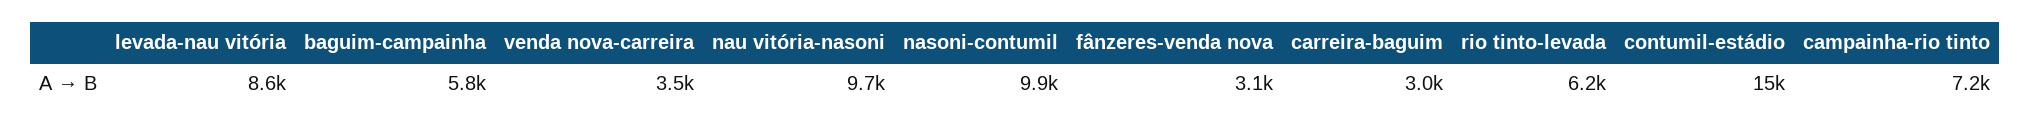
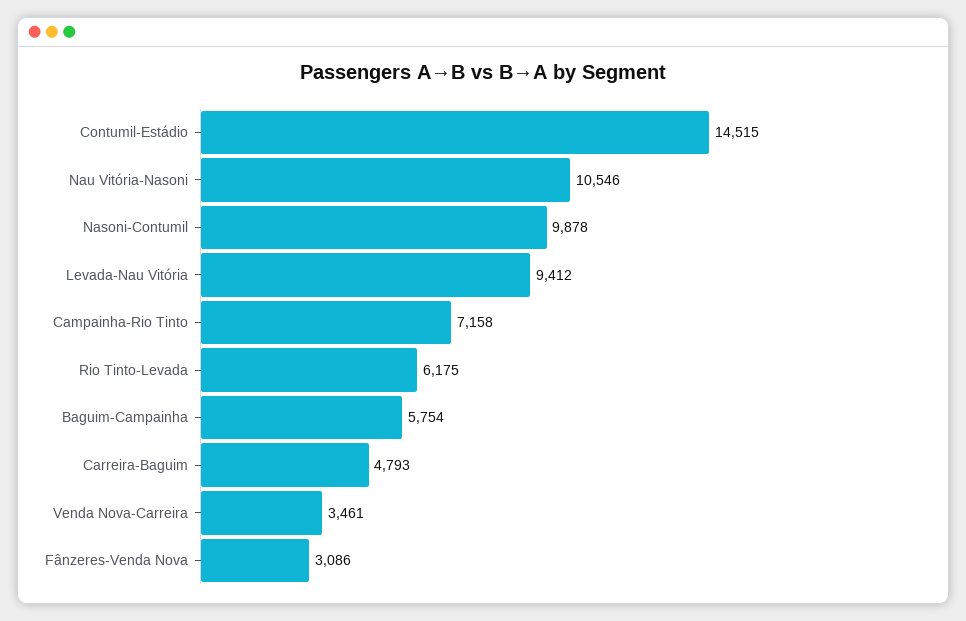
  {
-   "levada-nau vitória": 8600,
+   "levada-nau vitória": 9412,
    "baguim-campainha": 5754,
    "venda nova-carreira": 3461,
-   "nau vitória-nasoni": 9700,
+   "nau vitória-nasoni": 10546,
    "nasoni-contumil": 9878,
    "fânzeres-venda nova": 3086,
-   "carreira-baguim": 3000,
+   "carreira-baguim": 4793,
    "rio tinto-levada": 6175,
    "contumil-estádio": 14515,
    "campainha-rio tinto": 7158
  }

